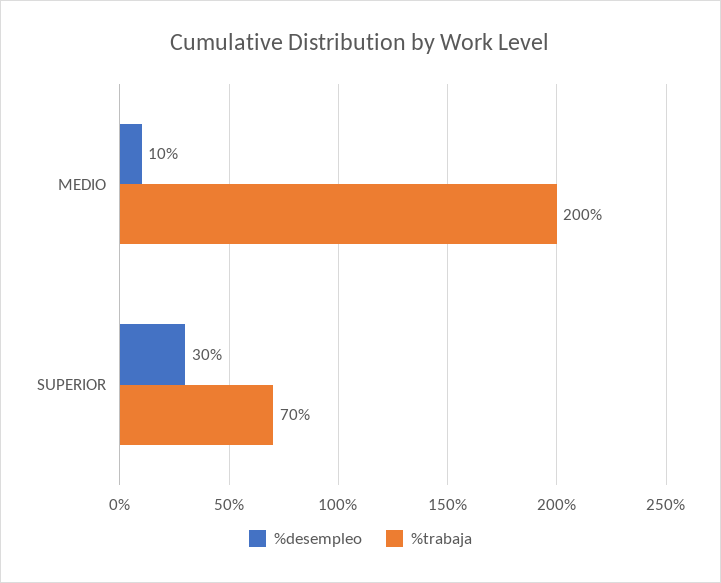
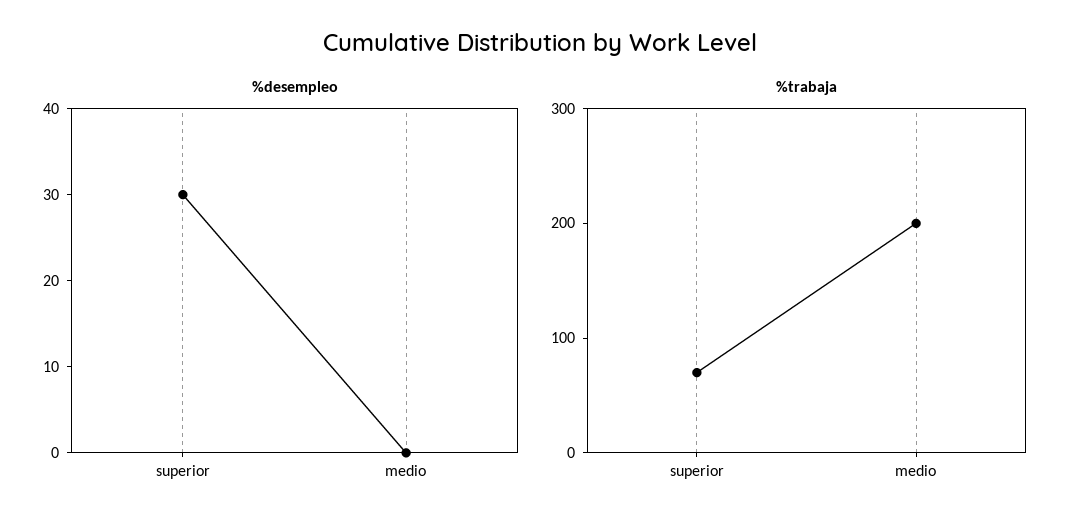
  {
    "%desempleo": {
-     "MEDIO": 10,
+     "MEDIO": 0,
      "SUPERIOR": 30
    },
    "%trabaja": {
      "MEDIO": 200,
      "SUPERIOR": 70
    }
  }

